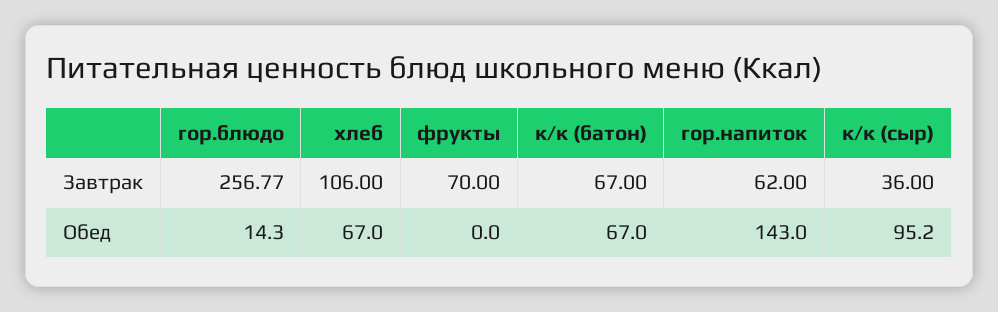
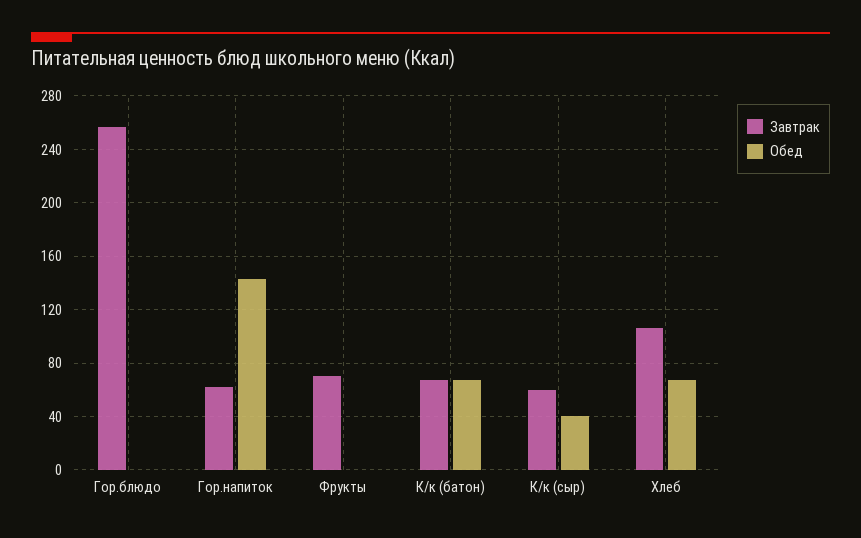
  {
    "Завтрак": {
      "гор.блюдо": 256.77,
      "хлеб": 106,
      "фрукты": 70,
      "к/к (батон)": 67,
      "гор.напиток": 62,
-     "к/к (сыр)": 36
+     "к/к (сыр)": 60
    },
    "Обед": {
-     "гор.блюдо": 14.3,
+     "гор.блюдо": 0,
      "хлеб": 67,
      "фрукты": 0,
      "к/к (батон)": 67,
      "гор.напиток": 143,
-     "к/к (сыр)": 95.2
+     "к/к (сыр)": 40
    }
  }

